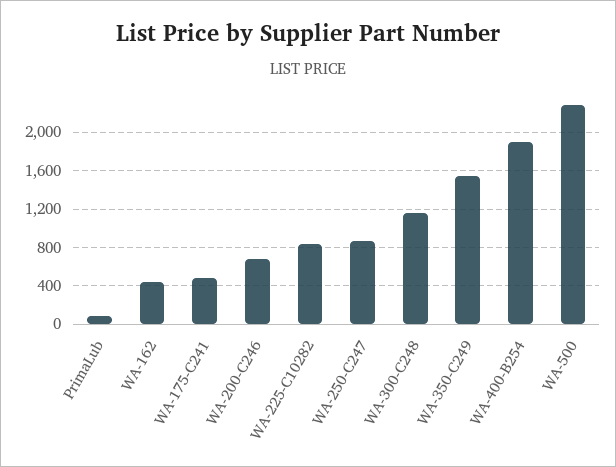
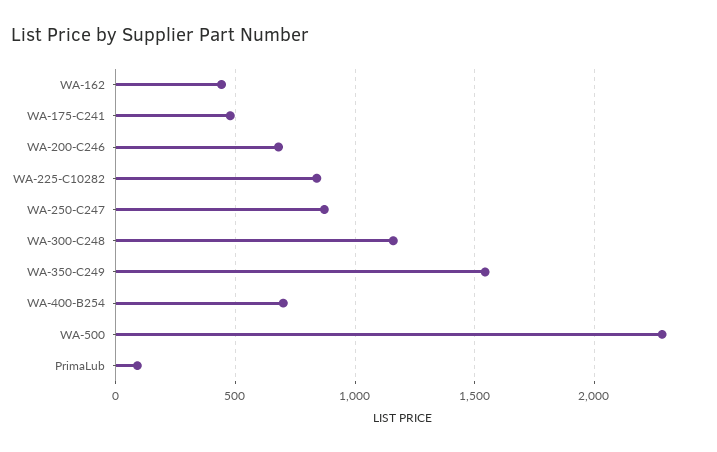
  {
    "PrimaLub": 100,
    "WA-162": 450,
    "WA-175-C241": 500,
    "WA-200-C246": 700,
    "WA-225-C10282": 850,
    "WA-250-C247": 850,
    "WA-300-C248": 1150,
    "WA-350-C249": 1550,
-   "WA-400-B254": 1900,
+   "WA-400-B254": 700,
    "WA-500": 2300
  }

